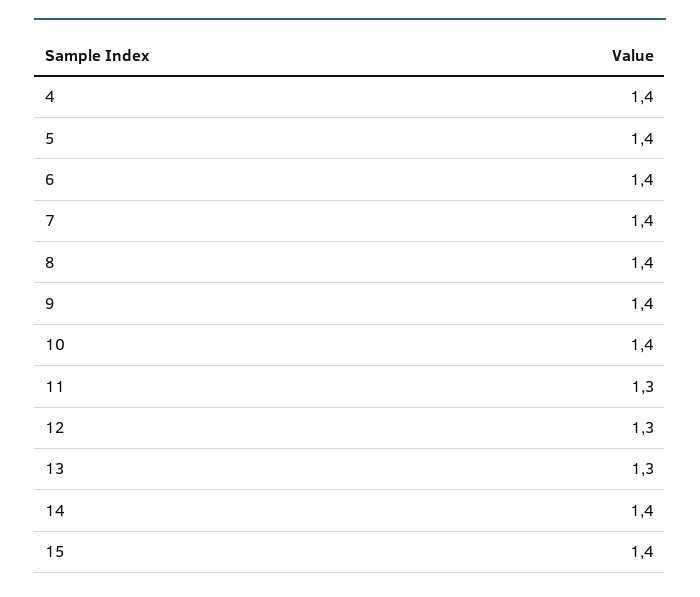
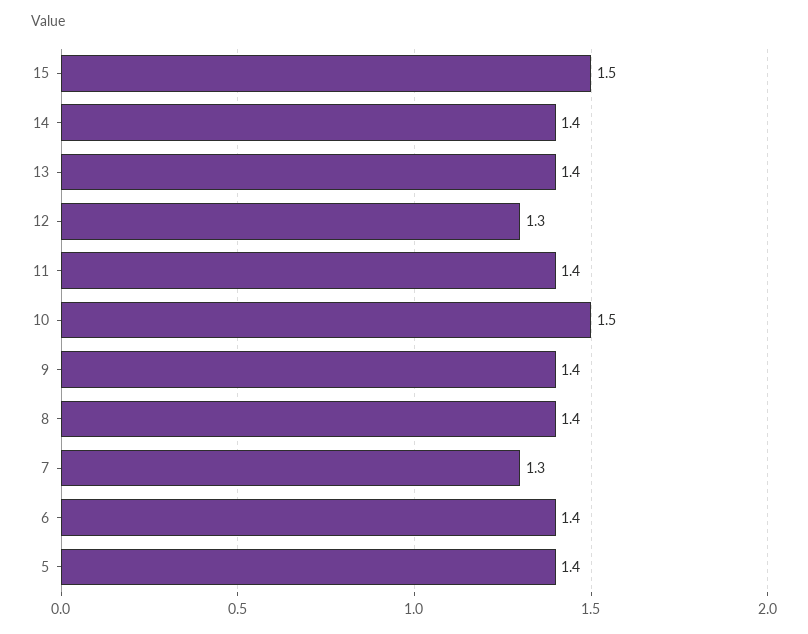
  {
-   "4": 1.4,
    "5": 1.4,
    "6": 1.4,
-   "7": 1.4,
+   "7": 1.3,
    "8": 1.4,
    "9": 1.4,
-   "10": 1.4,
+   "10": 1.5,
-   "11": 1.3,
+   "11": 1.4,
    "12": 1.3,
-   "13": 1.3,
+   "13": 1.4,
    "14": 1.4,
-   "15": 1.4
+   "15": 1.5
  }

